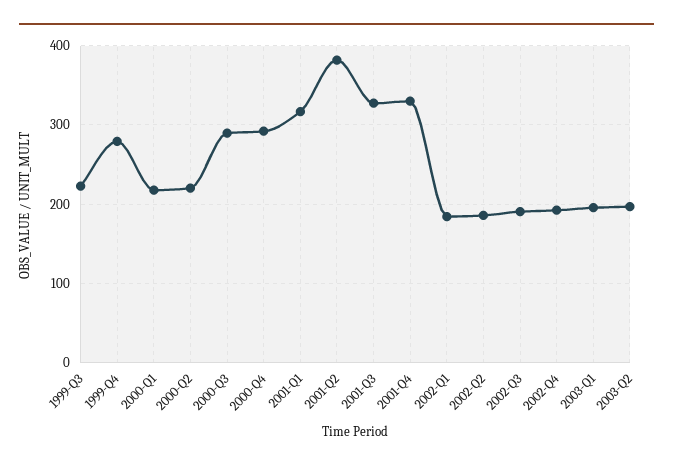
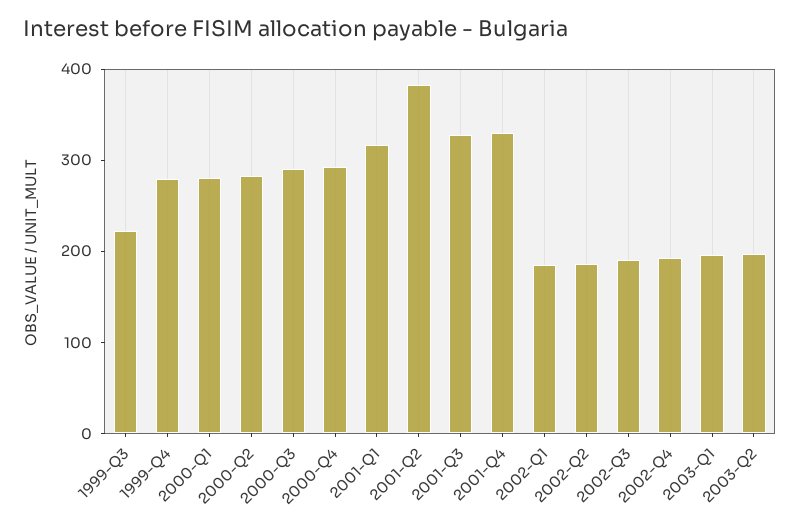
  {
    "1999-Q3": 220,
    "1999-Q4": 280,
-   "2000-Q1": 220,
+   "2000-Q1": 280,
-   "2000-Q2": 220,
+   "2000-Q2": 280,
    "2000-Q3": 290,
    "2000-Q4": 290,
    "2001-Q1": 320,
    "2001-Q2": 380,
    "2001-Q3": 330,
    "2001-Q4": 330,
    "2002-Q1": 180,
    "2002-Q2": 190,
    "2002-Q3": 190,
    "2002-Q4": 190,
    "2003-Q1": 200,
    "2003-Q2": 200
  }

